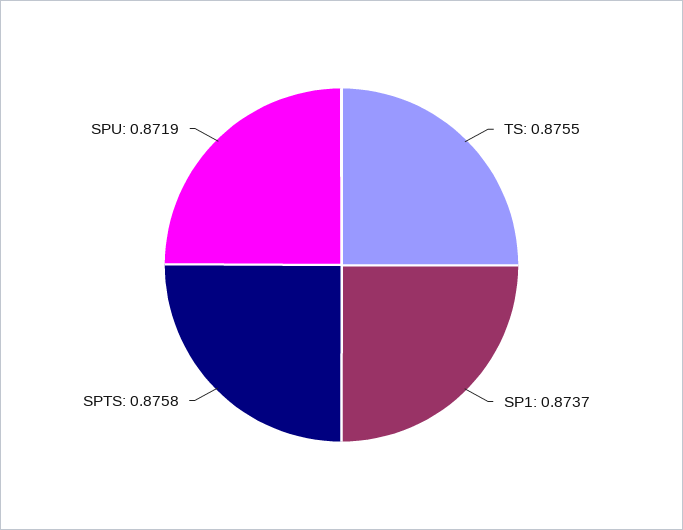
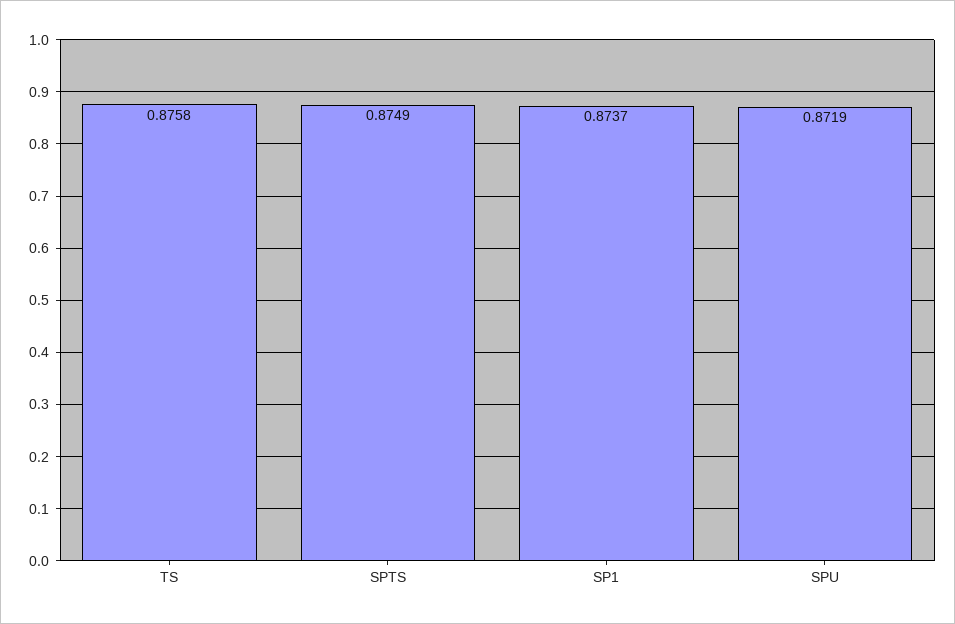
  {
-   "TS": 0.8755,
+   "TS": 0.8758,
    "SP1": 0.8737,
-   "SPTS": 0.8758,
+   "SPTS": 0.8749,
    "SPU": 0.8719
  }

